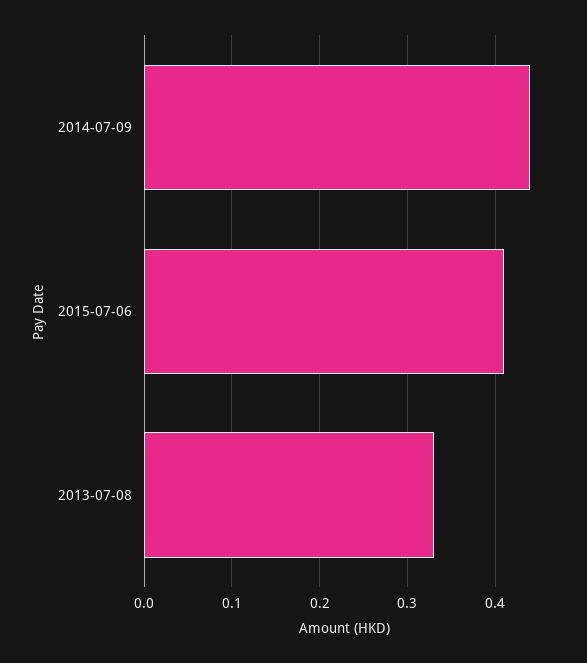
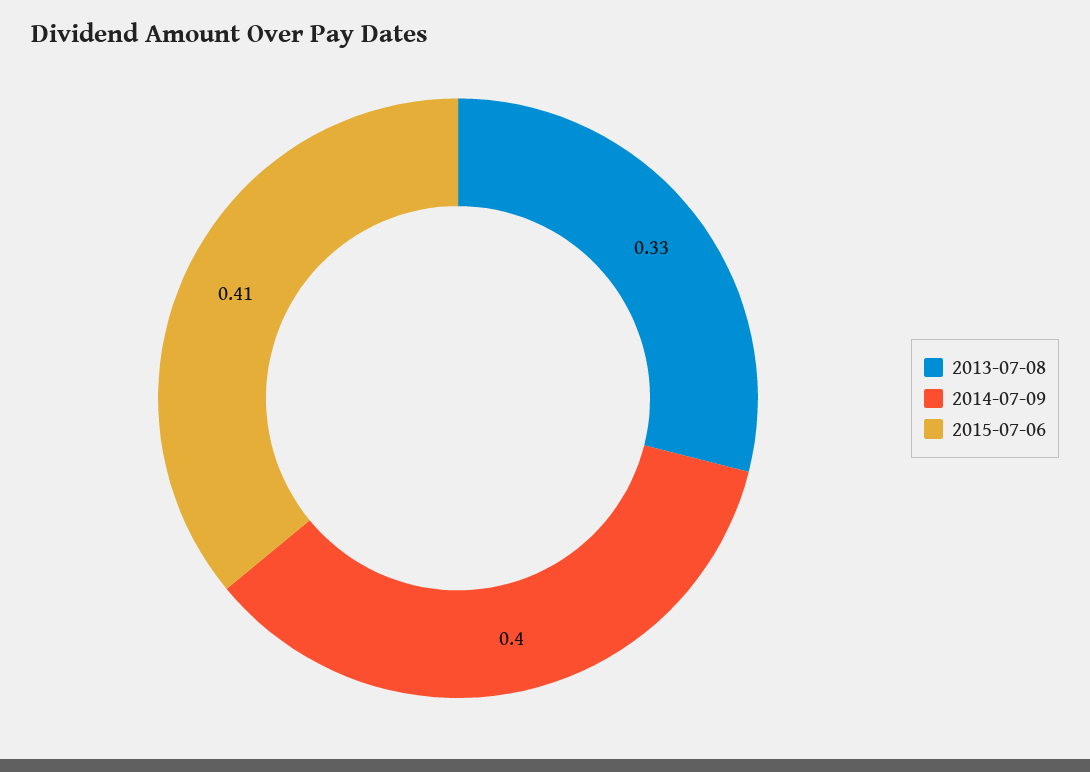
  {
-   "2014-07-09": 0.44,
+   "2014-07-09": 0.4,
    "2015-07-06": 0.41,
    "2013-07-08": 0.33
  }

